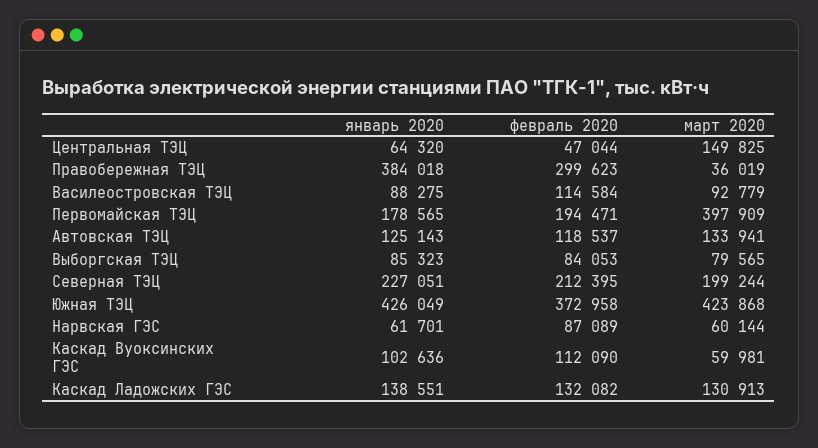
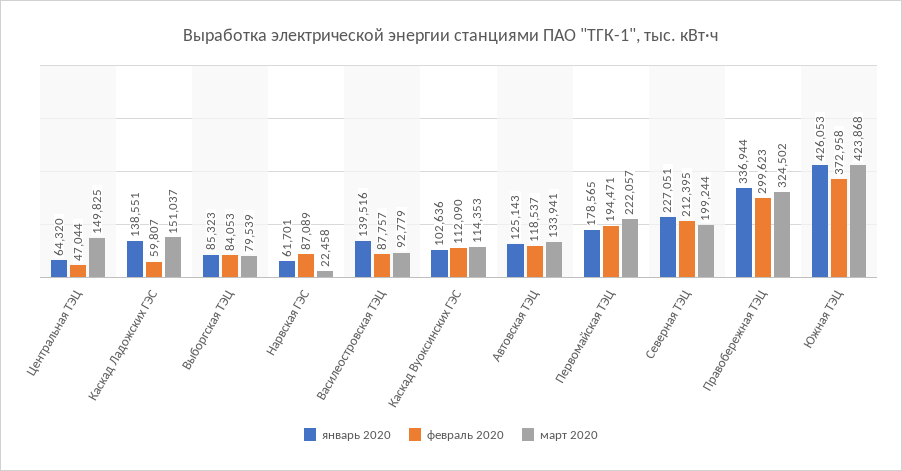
  {
    "январь 2020": {
      "Центральная ТЭЦ": 64320,
-     "Правобережная ТЭЦ": 384018,
+     "Правобережная ТЭЦ": 336944,
-     "Василеостровская ТЭЦ": 88275,
+     "Василеостровская ТЭЦ": 139516,
      "Первомайская ТЭЦ": 178565,
      "Автовская ТЭЦ": 125143,
      "Выборгская ТЭЦ": 85323,
      "Северная ТЭЦ": 227051,
-     "Южная ТЭЦ": 426049,
+     "Южная ТЭЦ": 426053,
      "Нарвская ГЭС": 61701,
      "Каскад Вуоксинских ГЭС": 102636,
      "Каскад Ладожских ГЭС": 138551
    },
    "февраль 2020": {
      "Центральная ТЭЦ": 47044,
      "Правобережная ТЭЦ": 299623,
-     "Василеостровская ТЭЦ": 114584,
+     "Василеостровская ТЭЦ": 87757,
      "Первомайская ТЭЦ": 194471,
      "Автовская ТЭЦ": 118537,
      "Выборгская ТЭЦ": 84053,
      "Северная ТЭЦ": 212395,
      "Южная ТЭЦ": 372958,
      "Нарвская ГЭС": 87089,
      "Каскад Вуоксинских ГЭС": 112090,
-     "Каскад Ладожских ГЭС": 132082
+     "Каскад Ладожских ГЭС": 59807
    },
    "март 2020": {
      "Центральная ТЭЦ": 149825,
-     "Правобережная ТЭЦ": 36019,
+     "Правобережная ТЭЦ": 324502,
      "Василеостровская ТЭЦ": 92779,
-     "Первомайская ТЭЦ": 397909,
+     "Первомайская ТЭЦ": 222057,
      "Автовская ТЭЦ": 133941,
-     "Выборгская ТЭЦ": 79565,
+     "Выборгская ТЭЦ": 79539,
      "Северная ТЭЦ": 199244,
      "Южная ТЭЦ": 423868,
-     "Нарвская ГЭС": 60144,
+     "Нарвская ГЭС": 22458,
-     "Каскад Вуоксинских ГЭС": 59981,
+     "Каскад Вуоксинских ГЭС": 114353,
-     "Каскад Ладожских ГЭС": 130913
+     "Каскад Ладожских ГЭС": 151037
    }
  }

